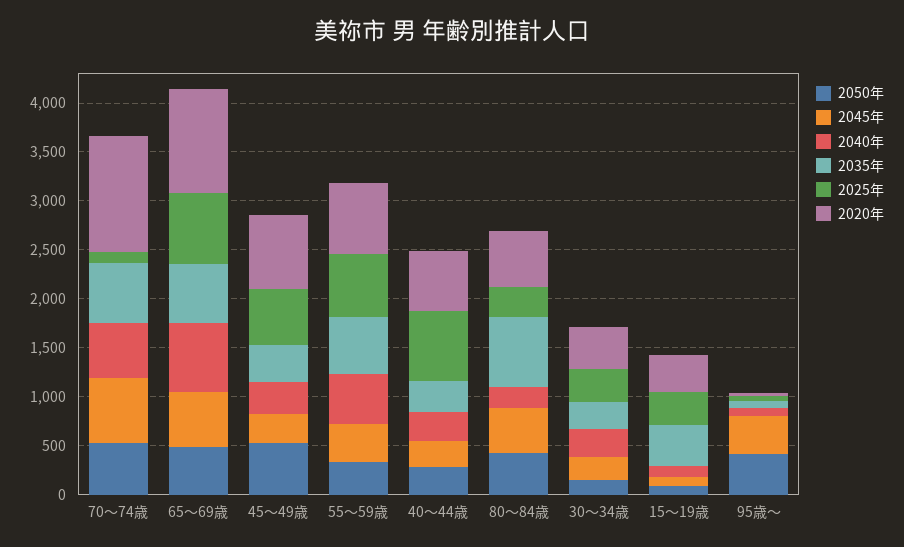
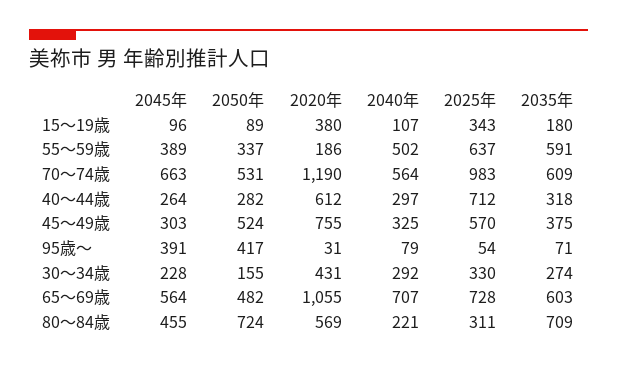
  {
    "2050年": {
      "70～74歳": 531,
      "65～69歳": 482,
      "45～49歳": 524,
      "55～59歳": 337,
      "40～44歳": 282,
-     "80～84歳": 400,
+     "80～84歳": 724,
      "30～34歳": 155,
      "15～19歳": 89,
      "95歳～": 417
    },
    "2045年": {
      "70～74歳": 663,
      "65～69歳": 564,
      "45～49歳": 303,
      "55～59歳": 389,
      "40～44歳": 264,
      "80～84歳": 455,
      "30～34歳": 228,
      "15～19歳": 96,
      "95歳～": 391
    },
    "2040年": {
      "70～74歳": 564,
      "65～69歳": 707,
      "45～49歳": 325,
      "55～59歳": 502,
      "40～44歳": 297,
      "80～84歳": 221,
      "30～34歳": 292,
      "15～19歳": 107,
      "95歳～": 79
    },
    "2035年": {
      "70～74歳": 609,
      "65～69歳": 603,
      "45～49歳": 375,
      "55～59歳": 591,
      "40～44歳": 318,
      "80～84歳": 709,
      "30～34歳": 274,
-     "15～19歳": 400,
+     "15～19歳": 180,
      "95歳～": 71
    },
    "2025年": {
-     "70～74歳": 100,
+     "70～74歳": 983,
      "65～69歳": 728,
      "45～49歳": 570,
      "55～59歳": 637,
      "40～44歳": 712,
      "80～84歳": 311,
      "30～34歳": 330,
      "15～19歳": 343,
      "95歳～": 54
    },
    "2020年": {
      "70～74歳": 1190,
      "65～69歳": 1055,
      "45～49歳": 755,
-     "55～59歳": 700,
+     "55～59歳": 186,
      "40～44歳": 612,
      "80～84歳": 569,
      "30～34歳": 431,
      "15～19歳": 380,
      "95歳～": 31
    }
  }

